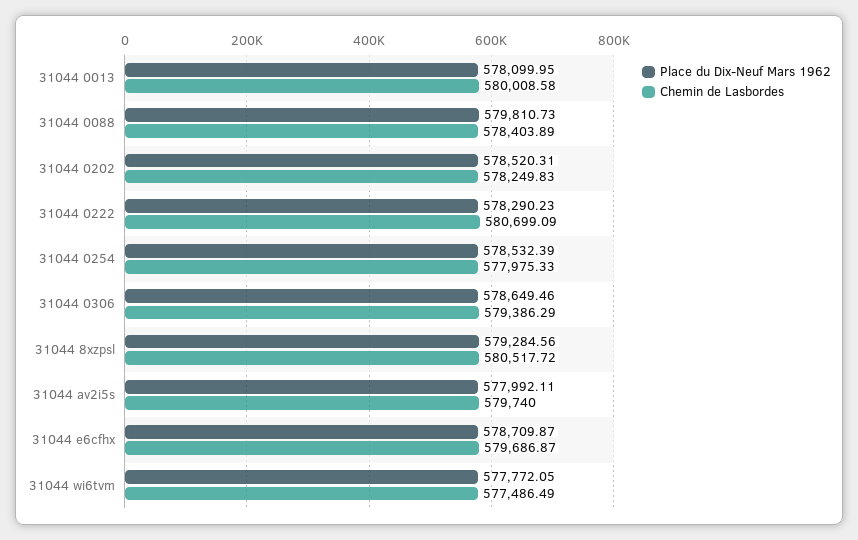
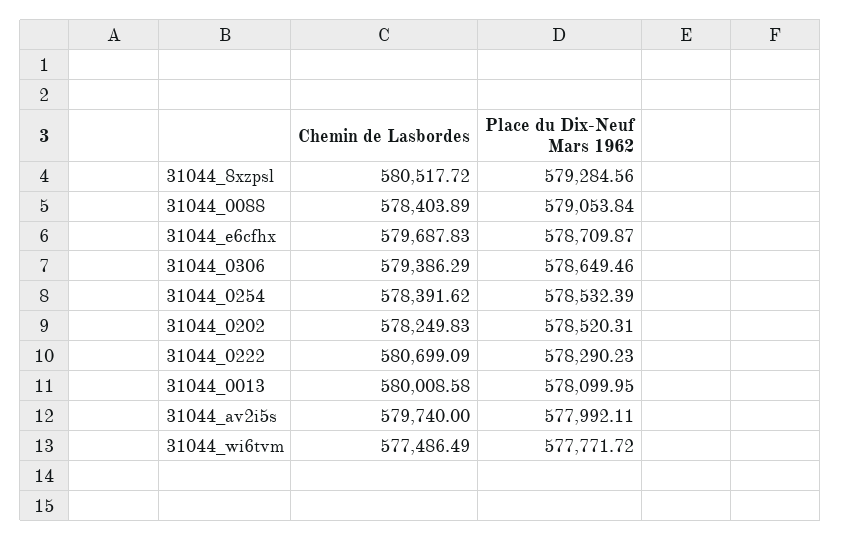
  {
    "Place du Dix-Neuf Mars 1962": {
      "31044 0013": 578099.95,
-     "31044 0088": 579810.73,
+     "31044 0088": 579053.84,
      "31044 0202": 578520.31,
      "31044 0222": 578290.23,
      "31044 0254": 578532.39,
      "31044 0306": 578649.46,
      "31044 8xzpsl": 579284.56,
      "31044 av2i5s": 577992.11,
      "31044 e6cfhx": 578709.87,
-     "31044 wi6tvm": 577772.05
+     "31044 wi6tvm": 577771.72
    },
    "Chemin de Lasbordes": {
      "31044 0013": 580008.58,
      "31044 0088": 578403.89,
      "31044 0202": 578249.83,
      "31044 0222": 580699.09,
-     "31044 0254": 577975.33,
+     "31044 0254": 578391.62,
      "31044 0306": 579386.29,
      "31044 8xzpsl": 580517.72,
      "31044 av2i5s": 579740,
-     "31044 e6cfhx": 579686.87,
+     "31044 e6cfhx": 579687.83,
      "31044 wi6tvm": 577486.49
    }
  }

